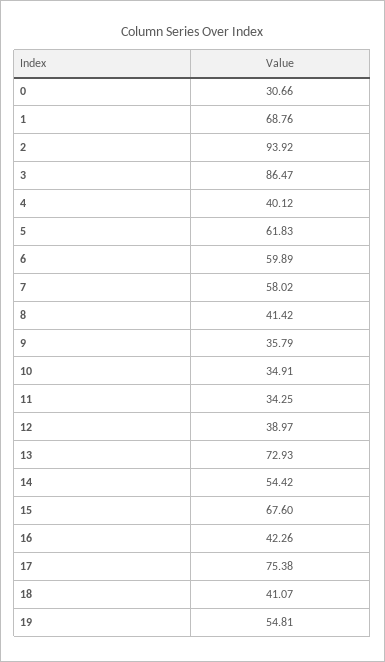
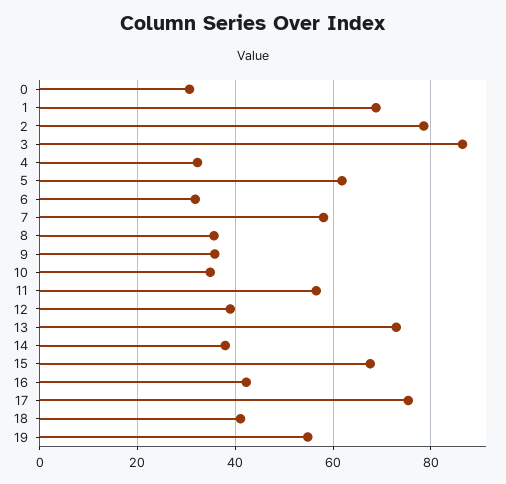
  {
    "0": 30.66,
    "1": 68.76,
-   "2": 93.92,
+   "2": 78,
    "3": 86.47,
-   "4": 40.12,
+   "4": 32,
    "5": 61.83,
-   "6": 59.89,
+   "6": 32,
    "7": 58.02,
-   "8": 41.42,
+   "8": 36,
    "9": 35.79,
    "10": 34.91,
-   "11": 34.25,
+   "11": 56,
    "12": 38.97,
    "13": 72.93,
-   "14": 54.42,
+   "14": 38,
    "15": 67.6,
    "16": 42.26,
    "17": 75.38,
    "18": 41.07,
    "19": 54.81
  }

